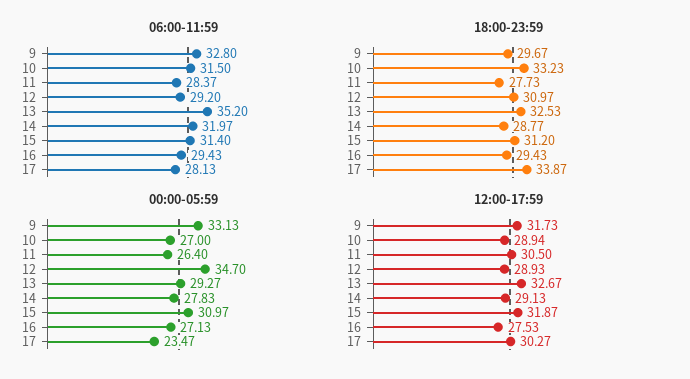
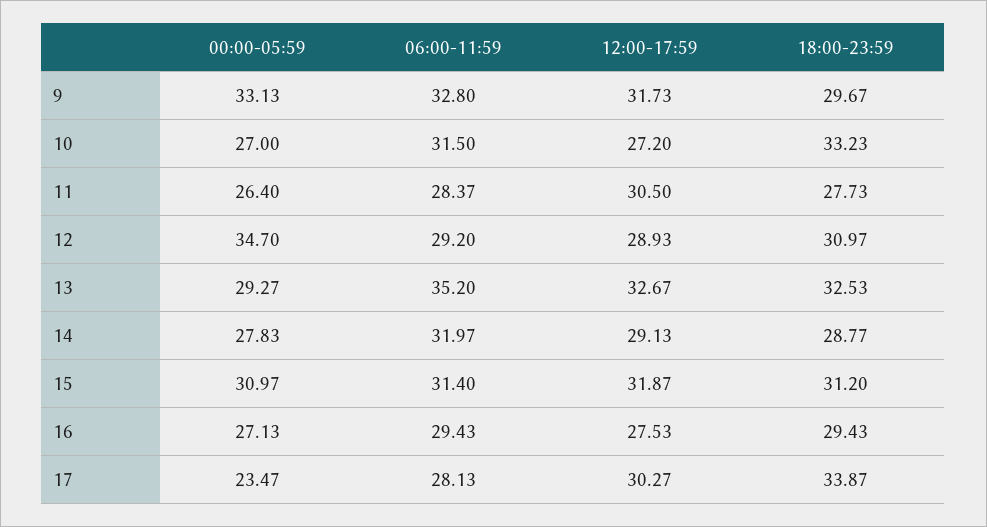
  {
    "06:00-11:59": {
      "9": 32.8,
      "10": 31.5,
      "11": 28.37,
      "12": 29.2,
      "13": 35.2,
      "14": 31.97,
      "15": 31.4,
      "16": 29.43,
      "17": 28.13
    },
    "18:00-23:59": {
      "9": 29.67,
      "10": 33.23,
      "11": 27.73,
      "12": 30.97,
      "13": 32.53,
      "14": 28.77,
      "15": 31.2,
      "16": 29.43,
      "17": 33.87
    },
    "00:00-05:59": {
      "9": 33.13,
      "10": 27,
      "11": 26.4,
      "12": 34.7,
      "13": 29.27,
      "14": 27.83,
      "15": 30.97,
      "16": 27.13,
      "17": 23.47
    },
    "12:00-17:59": {
      "9": 31.73,
-     "10": 28.94,
+     "10": 27.2,
      "11": 30.5,
      "12": 28.93,
      "13": 32.67,
      "14": 29.13,
      "15": 31.87,
      "16": 27.53,
      "17": 30.27
    }
  }

